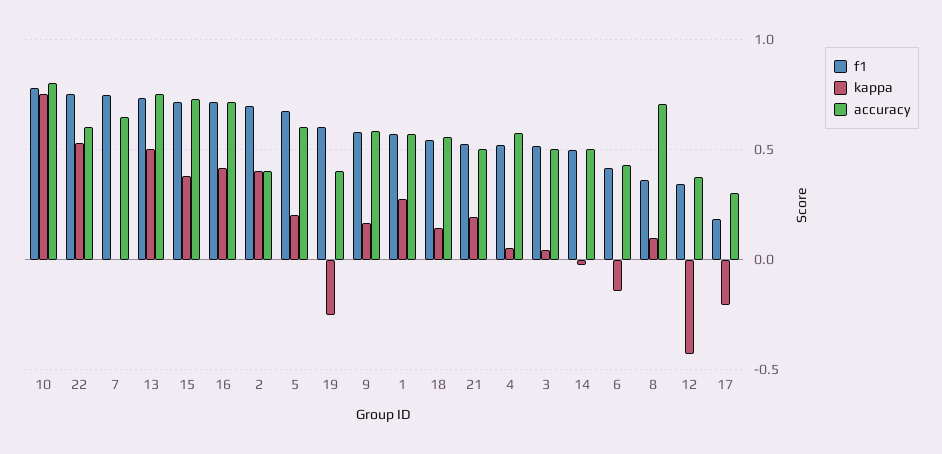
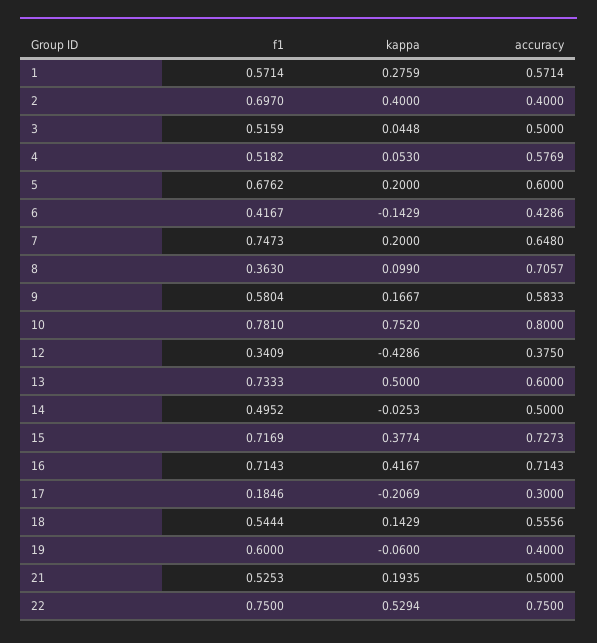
  {
    "f1": {
      "10": 0.781,
      "22": 0.75,
      "7": 0.7473,
      "13": 0.7333,
      "15": 0.7169,
      "16": 0.7143,
      "2": 0.697,
      "5": 0.6762,
      "19": 0.6,
      "9": 0.5804,
      "1": 0.5714,
      "18": 0.5444,
      "21": 0.5253,
      "4": 0.5182,
      "3": 0.5159,
      "14": 0.4952,
      "6": 0.4167,
      "8": 0.363,
      "12": 0.3409,
      "17": 0.1846
    },
    "kappa": {
      "10": 0.752,
      "22": 0.5294,
-     "7": 0,
+     "7": 0.2,
      "13": 0.5,
      "15": 0.3774,
      "16": 0.4167,
      "2": 0.4,
      "5": 0.2,
-     "19": -0.25,
+     "19": -0.06,
      "9": 0.1667,
      "1": 0.2759,
      "18": 0.1429,
      "21": 0.1935,
      "4": 0.053,
      "3": 0.0448,
      "14": -0.0253,
      "6": -0.1429,
      "8": 0.099,
      "12": -0.4286,
      "17": -0.2069
    },
    "accuracy": {
      "10": 0.8,
-     "22": 0.6,
+     "22": 0.75,
      "7": 0.648,
-     "13": 0.75,
+     "13": 0.6,
      "15": 0.7273,
      "16": 0.7143,
      "2": 0.4,
      "5": 0.6,
      "19": 0.4,
      "9": 0.5833,
      "1": 0.5714,
      "18": 0.5556,
      "21": 0.5,
      "4": 0.5769,
      "3": 0.5,
      "14": 0.5,
      "6": 0.4286,
      "8": 0.7057,
      "12": 0.375,
      "17": 0.3
    }
  }

